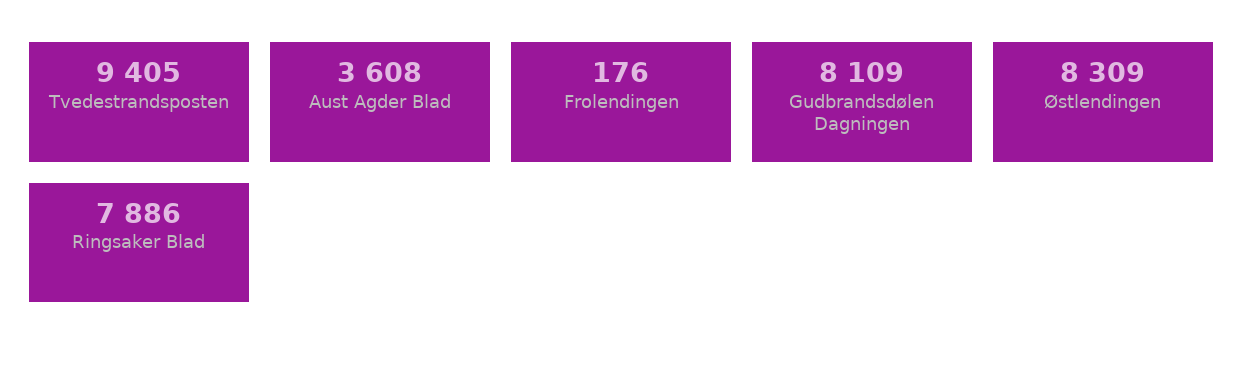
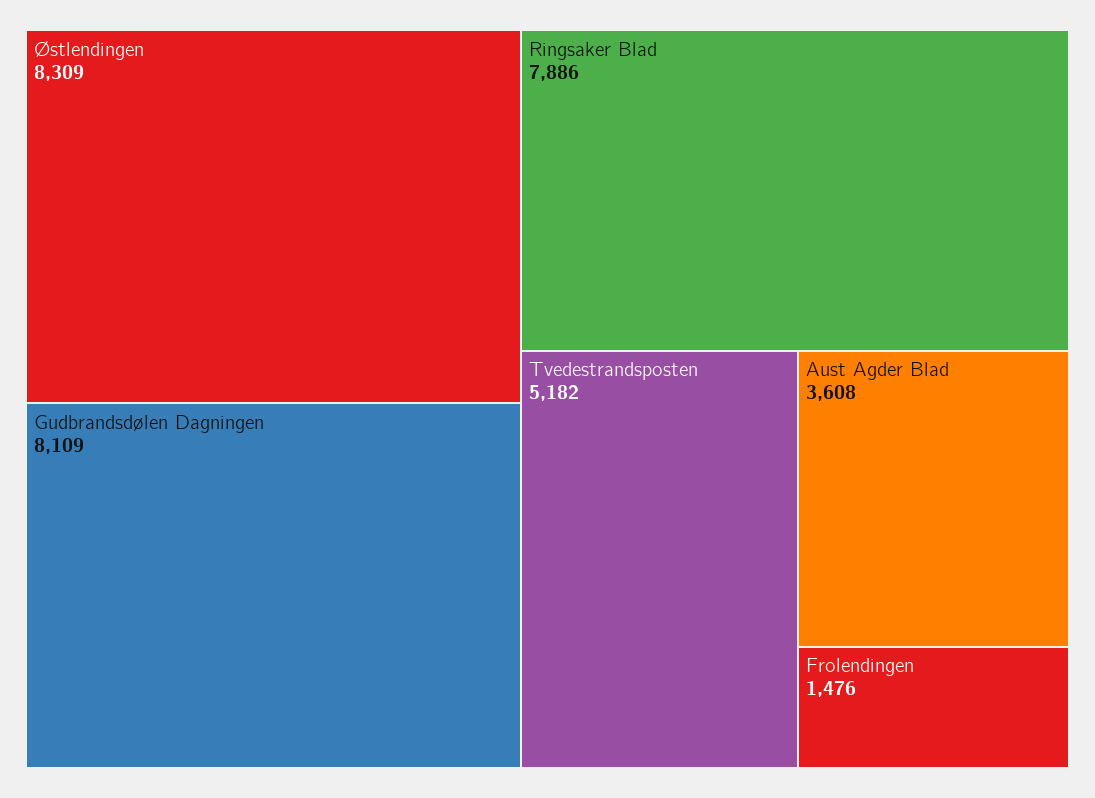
  {
-   "Tvedestrandsposten": 9405,
+   "Tvedestrandsposten": 5182,
    "Aust Agder Blad": 3608,
-   "Frolendingen": 176,
+   "Frolendingen": 1476,
    "Gudbrandsdølen Dagningen": 8109,
    "Østlendingen": 8309,
    "Ringsaker Blad": 7886
  }

